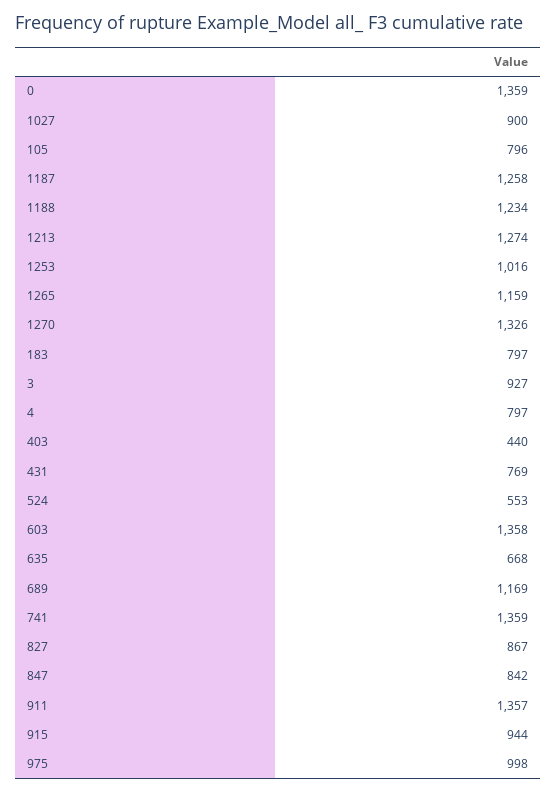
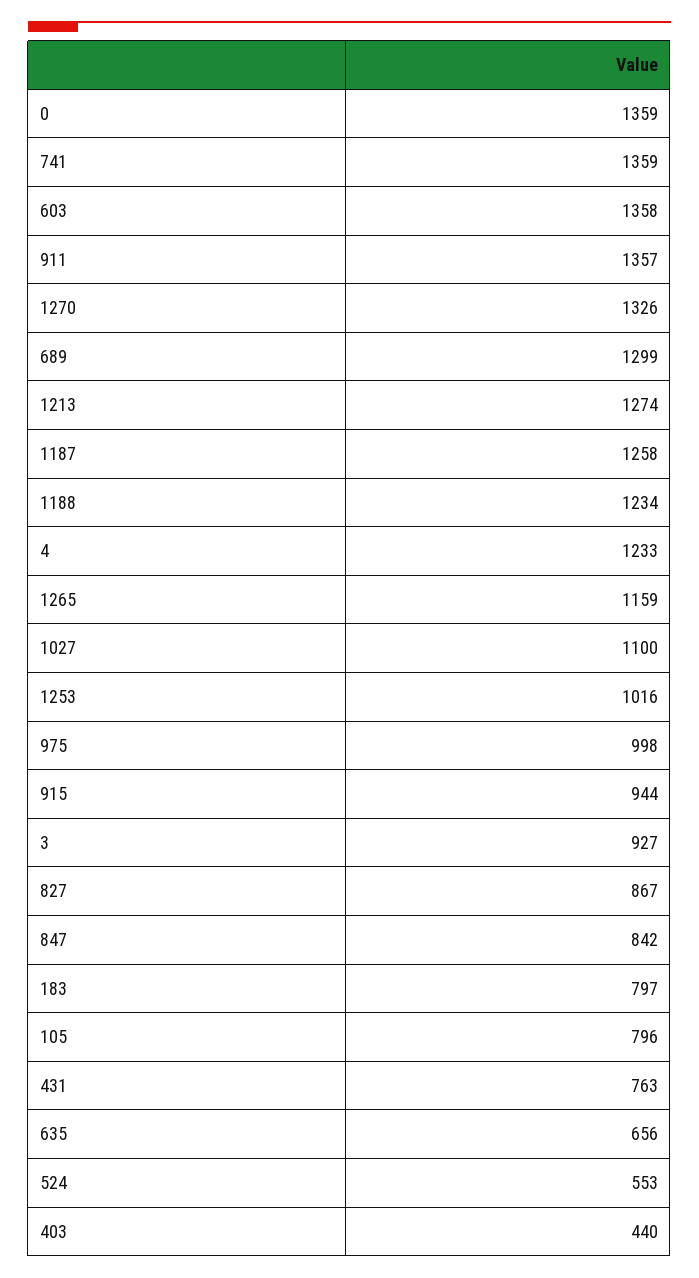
  {
    "0": 1359,
-   "1027": 900,
+   "1027": 1100,
    "105": 796,
    "1187": 1258,
    "1188": 1234,
    "1213": 1274,
    "1253": 1016,
    "1265": 1159,
    "1270": 1326,
    "183": 797,
    "3": 927,
-   "4": 797,
+   "4": 1233,
    "403": 440,
-   "431": 769,
+   "431": 763,
    "524": 553,
    "603": 1358,
-   "635": 668,
+   "635": 656,
-   "689": 1169,
+   "689": 1299,
    "741": 1359,
    "827": 867,
    "847": 842,
    "911": 1357,
    "915": 944,
    "975": 998
  }

